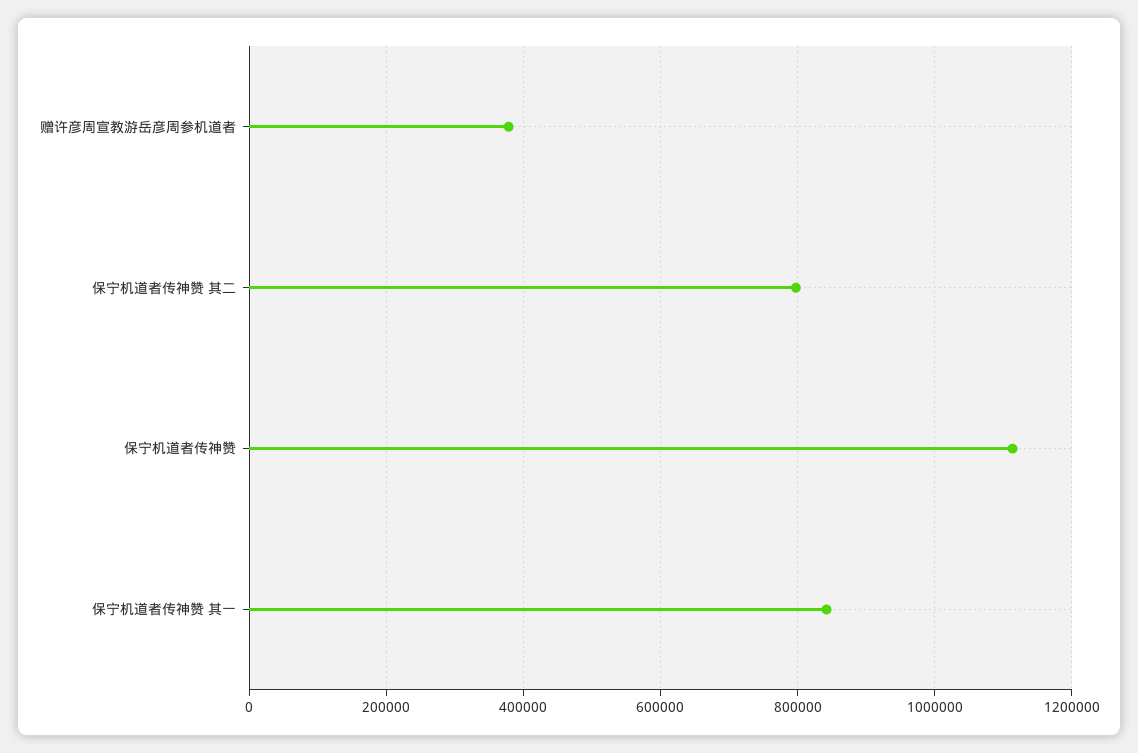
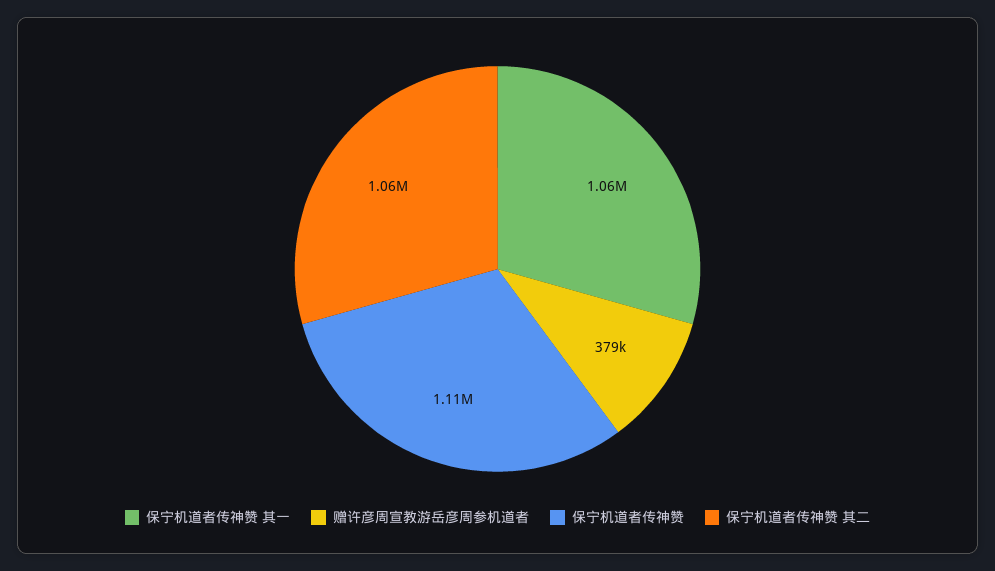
  {
    "赠许彦周宣教游岳彦周参机道者": 379000,
-   "保宁机道者传神赞 其二": 800000,
+   "保宁机道者传神赞 其二": 1060000,
    "保宁机道者传神赞": 1110000,
-   "保宁机道者传神赞 其一": 840000
+   "保宁机道者传神赞 其一": 1060000
  }

